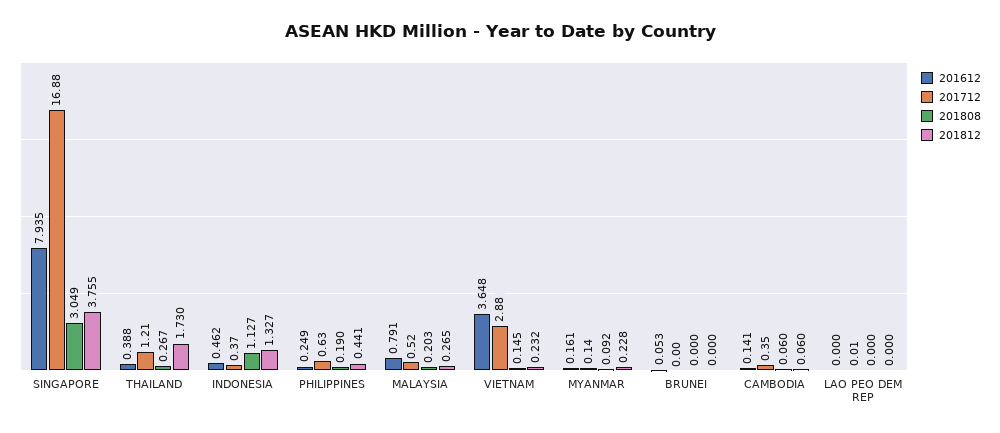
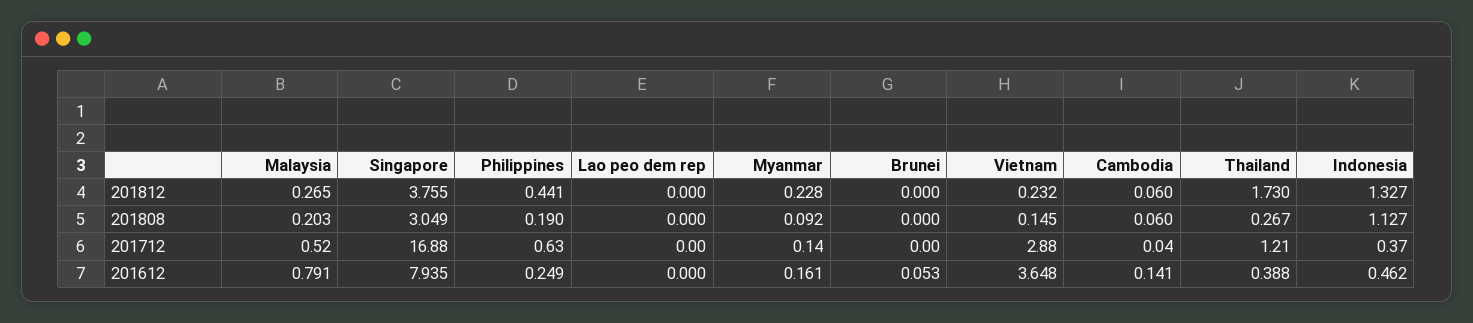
  {
    "201612": {
      "SINGAPORE": 7.935,
      "THAILAND": 0.388,
      "INDONESIA": 0.462,
      "PHILIPPINES": 0.249,
      "MALAYSIA": 0.791,
      "VIETNAM": 3.648,
      "MYANMAR": 0.161,
      "BRUNEI": 0.053,
      "CAMBODIA": 0.141,
      "LAO PEO DEM REP": 0
    },
    "201712": {
      "SINGAPORE": 16.88,
      "THAILAND": 1.21,
      "INDONESIA": 0.37,
      "PHILIPPINES": 0.63,
      "MALAYSIA": 0.52,
      "VIETNAM": 2.88,
      "MYANMAR": 0.14,
      "BRUNEI": 0,
-     "CAMBODIA": 0.35,
+     "CAMBODIA": 0.04,
-     "LAO PEO DEM REP": 0.01
+     "LAO PEO DEM REP": 0
    },
    "201808": {
      "SINGAPORE": 3.049,
      "THAILAND": 0.267,
      "INDONESIA": 1.127,
      "PHILIPPINES": 0.19,
      "MALAYSIA": 0.203,
      "VIETNAM": 0.145,
      "MYANMAR": 0.092,
      "BRUNEI": 0,
      "CAMBODIA": 0.06,
      "LAO PEO DEM REP": 0
    },
    "201812": {
      "SINGAPORE": 3.755,
      "THAILAND": 1.73,
      "INDONESIA": 1.327,
      "PHILIPPINES": 0.441,
      "MALAYSIA": 0.265,
      "VIETNAM": 0.232,
      "MYANMAR": 0.228,
      "BRUNEI": 0,
      "CAMBODIA": 0.06,
      "LAO PEO DEM REP": 0
    }
  }

